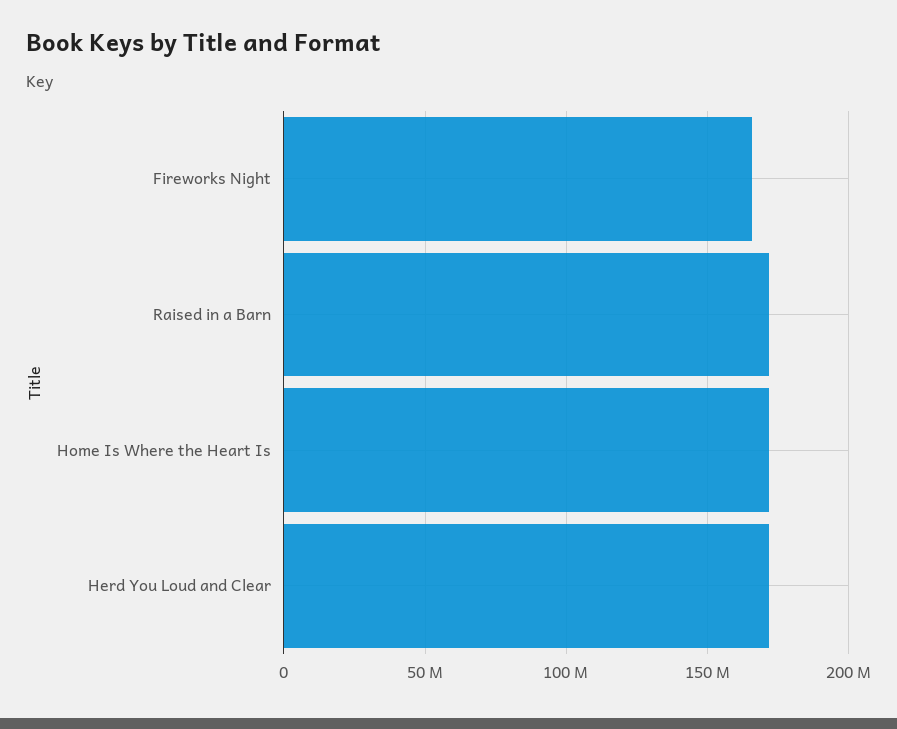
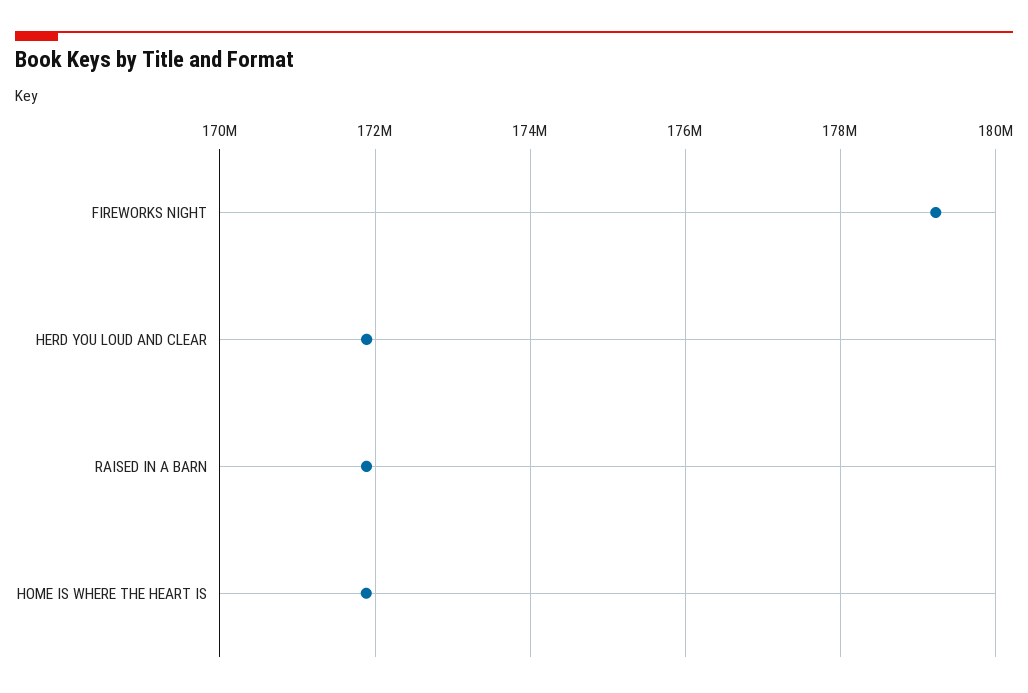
  {
-   "Fireworks Night": 165000000,
+   "Fireworks Night": 179200000,
    "Raised in a Barn": 171800000,
    "Home Is Where the Heart Is": 171800000,
    "Herd You Loud and Clear": 171800000
  }

